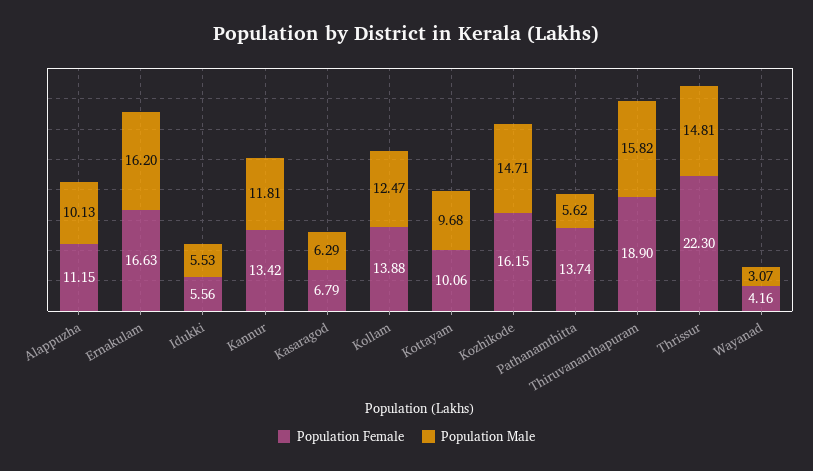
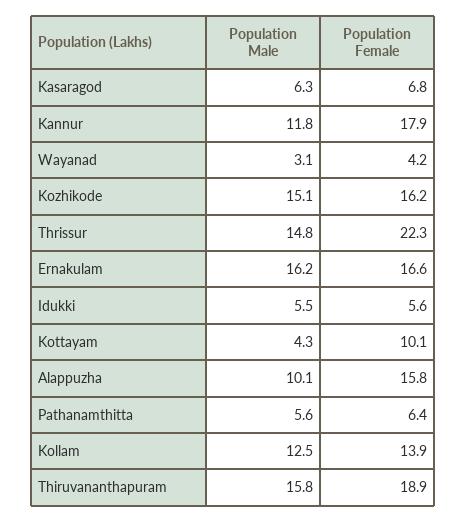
  {
    "Population Female": {
-     "Alappuzha": 11.15,
+     "Alappuzha": 15.8,
      "Ernakulam": 16.63,
      "Idukki": 5.56,
-     "Kannur": 13.42,
+     "Kannur": 17.9,
      "Kasaragod": 6.79,
      "Kollam": 13.88,
      "Kottayam": 10.06,
      "Kozhikode": 16.15,
-     "Pathanamthitta": 13.74,
+     "Pathanamthitta": 6.4,
      "Thiruvananthapuram": 18.9,
      "Thrissur": 22.3,
      "Wayanad": 4.16
    },
    "Population Male": {
      "Alappuzha": 10.13,
      "Ernakulam": 16.2,
      "Idukki": 5.53,
      "Kannur": 11.81,
      "Kasaragod": 6.29,
      "Kollam": 12.47,
-     "Kottayam": 9.68,
+     "Kottayam": 4.3,
-     "Kozhikode": 14.71,
+     "Kozhikode": 15.1,
      "Pathanamthitta": 5.62,
      "Thiruvananthapuram": 15.82,
      "Thrissur": 14.81,
      "Wayanad": 3.07
    }
  }

